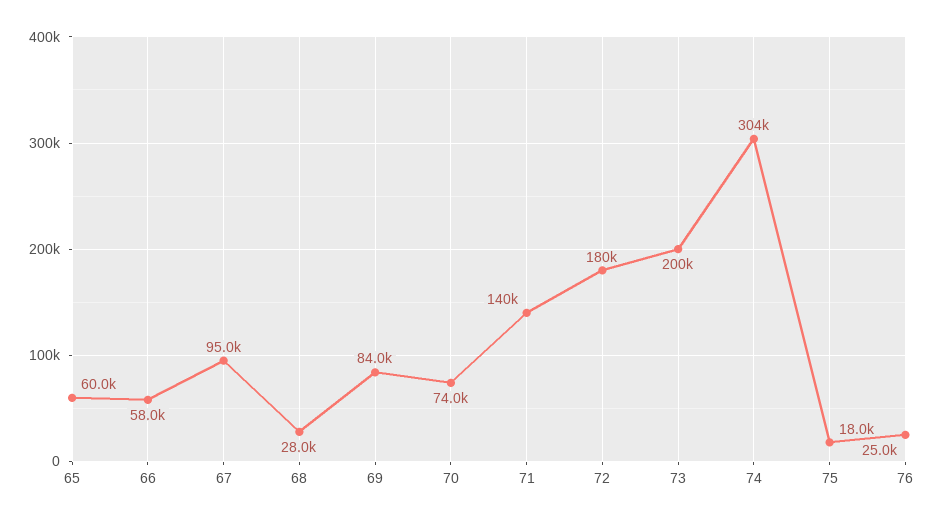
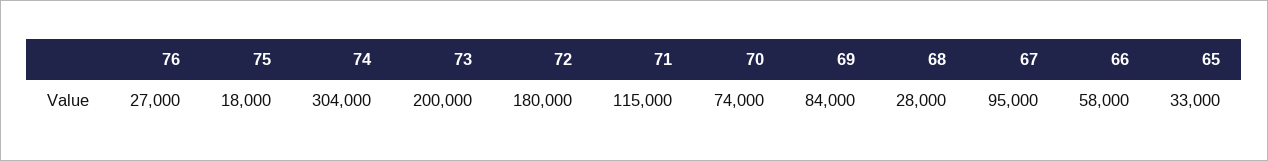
  {
-   "65": 60000,
+   "65": 33000,
    "66": 58000,
    "67": 95000,
    "68": 28000,
    "69": 84000,
    "70": 74000,
-   "71": 140000,
+   "71": 115000,
    "72": 180000,
    "73": 200000,
    "74": 304000,
    "75": 18000,
-   "76": 25000
+   "76": 27000
  }

